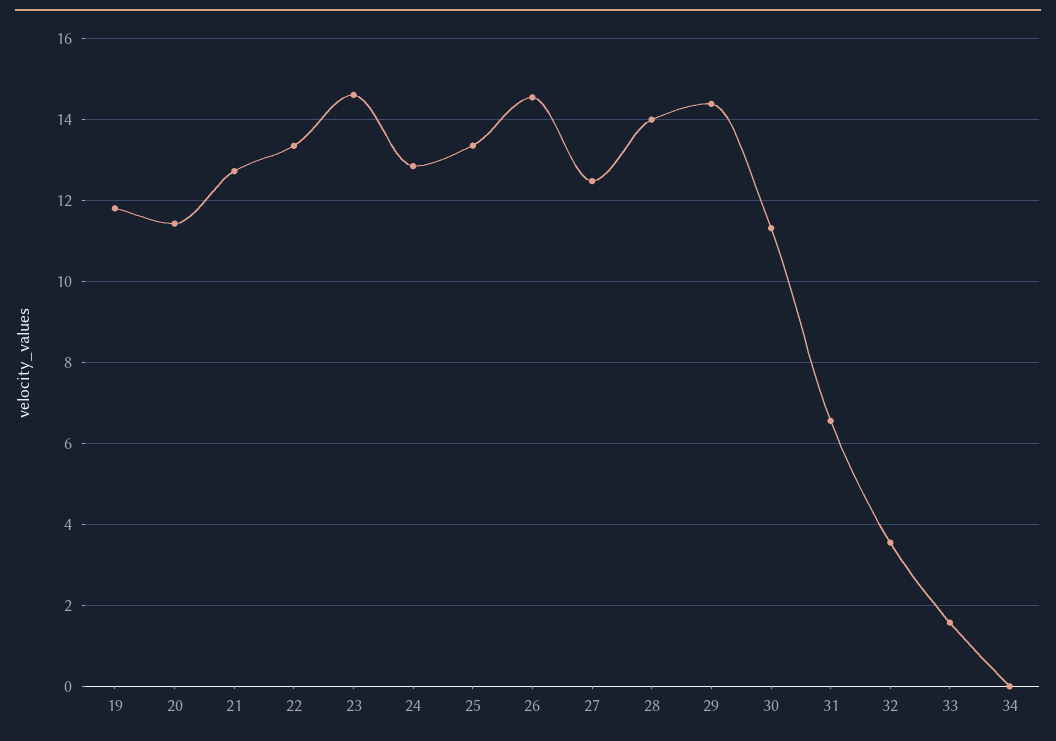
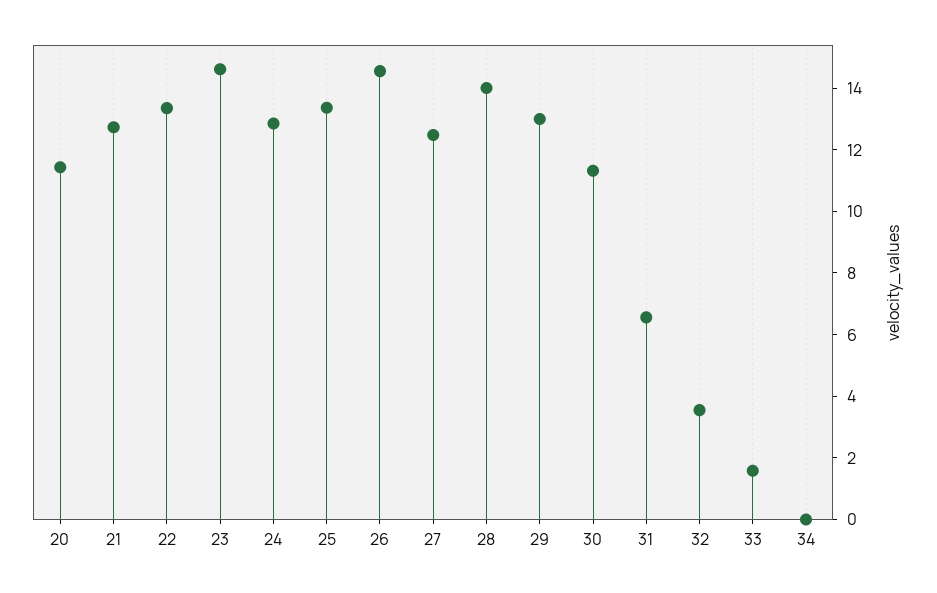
  {
-   "19": 11.8,
    "20": 11.4,
    "21": 12.8,
    "22": 13.4,
    "23": 14.6,
    "24": 12.8,
    "25": 13.4,
    "26": 14.6,
    "27": 12.4,
    "28": 14,
-   "29": 14.4,
+   "29": 13,
    "30": 11.4,
    "31": 6.6,
    "32": 3.6,
    "33": 1.6,
    "34": 0
  }

